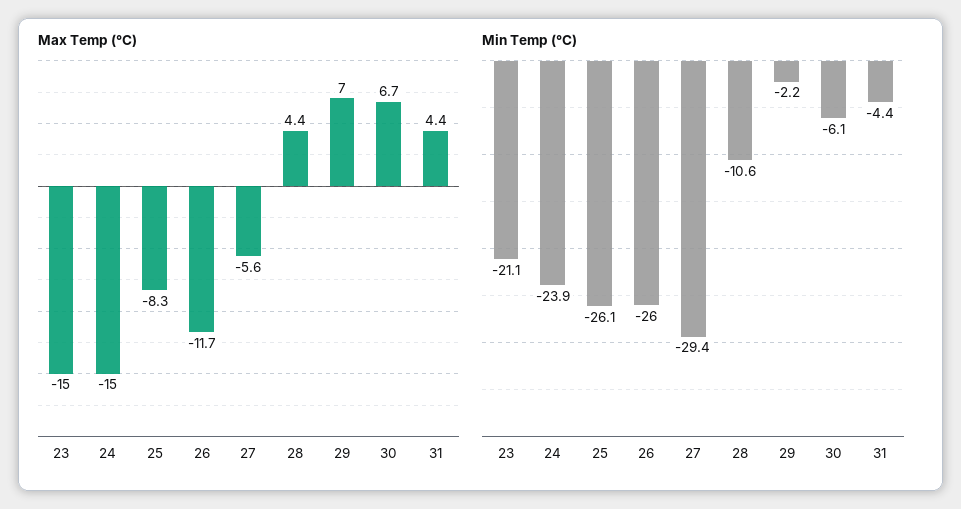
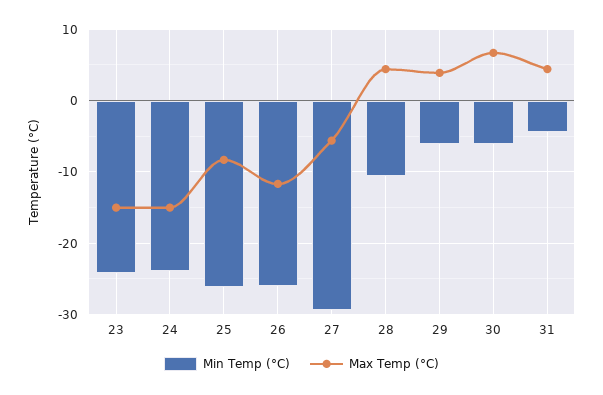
  {
    "Max Temp (°C)": {
      "23": -15,
      "24": -15,
      "25": -8.3,
      "26": -11.7,
      "27": -5.6,
      "28": 4.4,
-     "29": 7,
+     "29": 4,
      "30": 6.7,
      "31": 4.4
    },
    "Min Temp (°C)": {
-     "23": -21.1,
+     "23": -24,
      "24": -23.9,
      "25": -26.1,
      "26": -26,
      "27": -29.4,
      "28": -10.6,
-     "29": -2.2,
+     "29": -6,
      "30": -6.1,
      "31": -4.4
    }
  }

